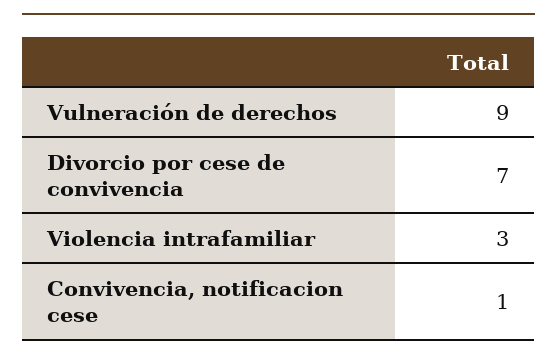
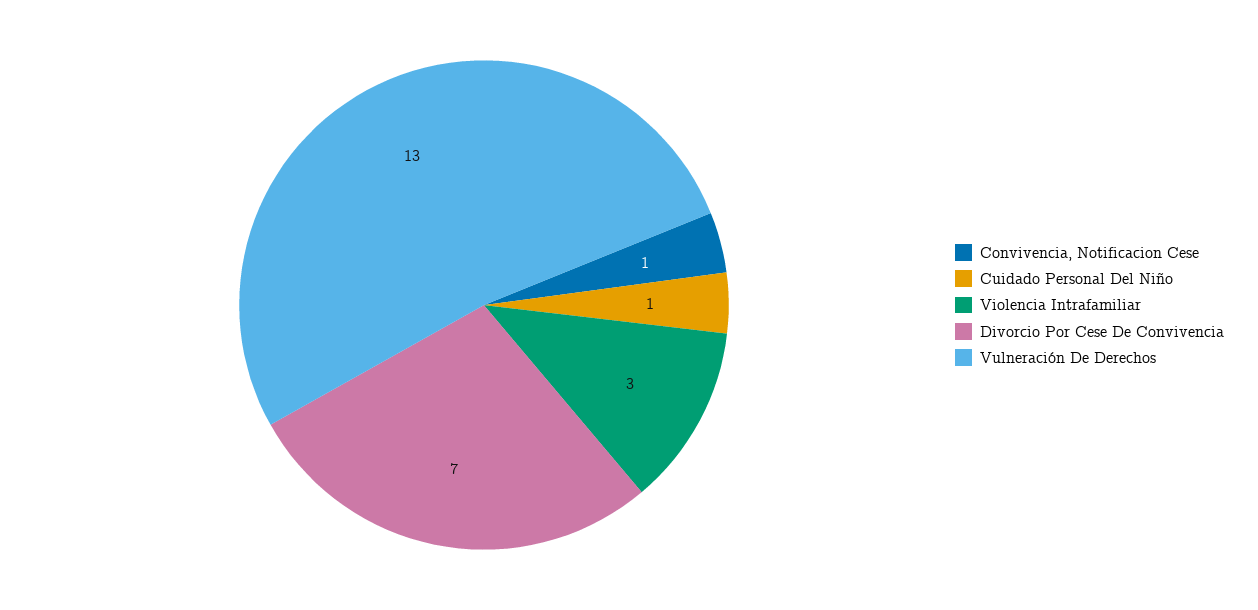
  {
-   "Vulneración de derechos": 9,
+   "Vulneración de derechos": 13,
    "Divorcio por cese de convivencia": 7,
    "Violencia intrafamiliar": 3,
-   "Convivencia, notificacion cese": 1
+   "Convivencia, notificacion cese": 1,
+   "Cuidado Personal Del Niño": 1
  }

